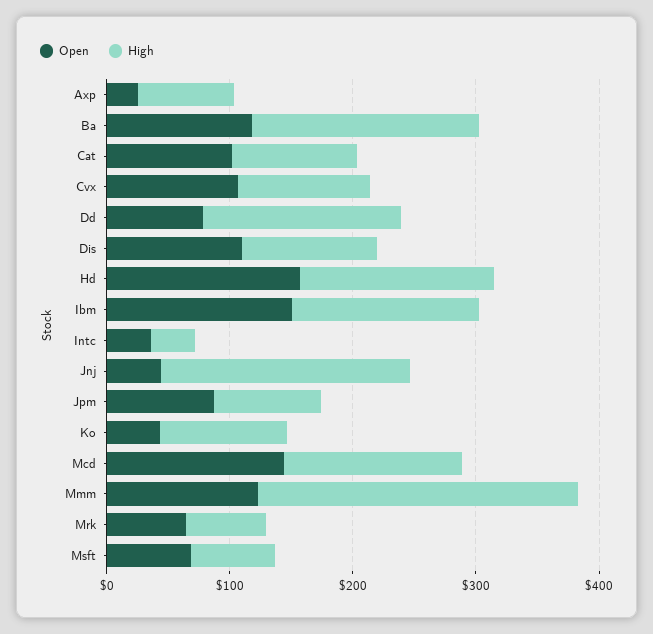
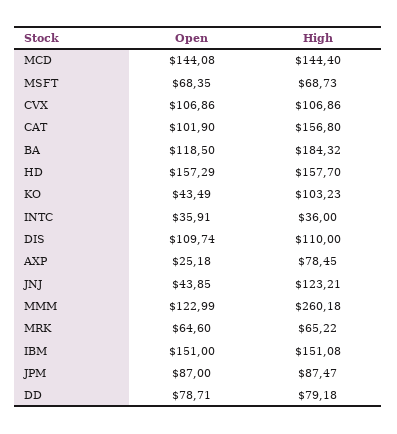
  {
    "Open": {
      "Axp": 25.18,
      "Ba": 118.5,
      "Cat": 101.9,
      "Cvx": 106.86,
      "Dd": 78.71,
      "Dis": 109.74,
      "Hd": 157.29,
      "Ibm": 151,
      "Intc": 35.91,
      "Jnj": 43.85,
      "Jpm": 87,
      "Ko": 43.49,
      "Mcd": 144.08,
      "Mmm": 122.99,
      "Mrk": 64.6,
      "Msft": 68.35
    },
    "High": {
      "Axp": 78.45,
      "Ba": 184.32,
-     "Cat": 100,
+     "Cat": 156.8,
      "Cvx": 106.86,
-     "Dd": 160,
+     "Dd": 79.18,
      "Dis": 110,
      "Hd": 157.7,
      "Ibm": 151.08,
      "Intc": 36,
-     "Jnj": 200,
+     "Jnj": 123.21,
      "Jpm": 87.47,
      "Ko": 103.23,
      "Mcd": 144.4,
      "Mmm": 260.18,
      "Mrk": 65.22,
      "Msft": 68.73
    }
  }

